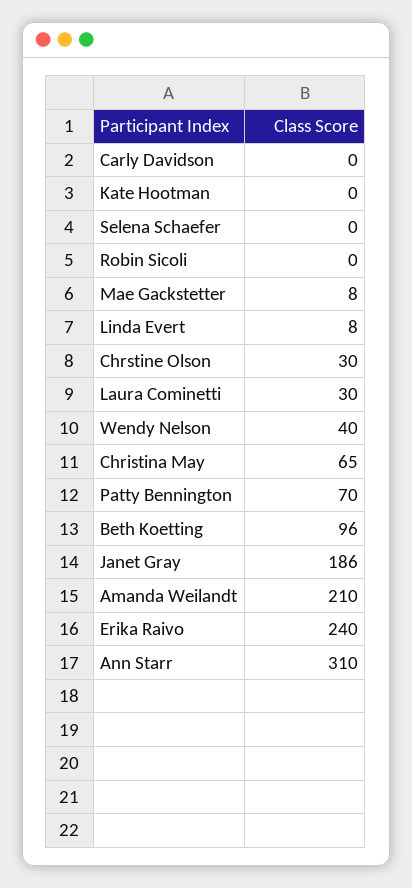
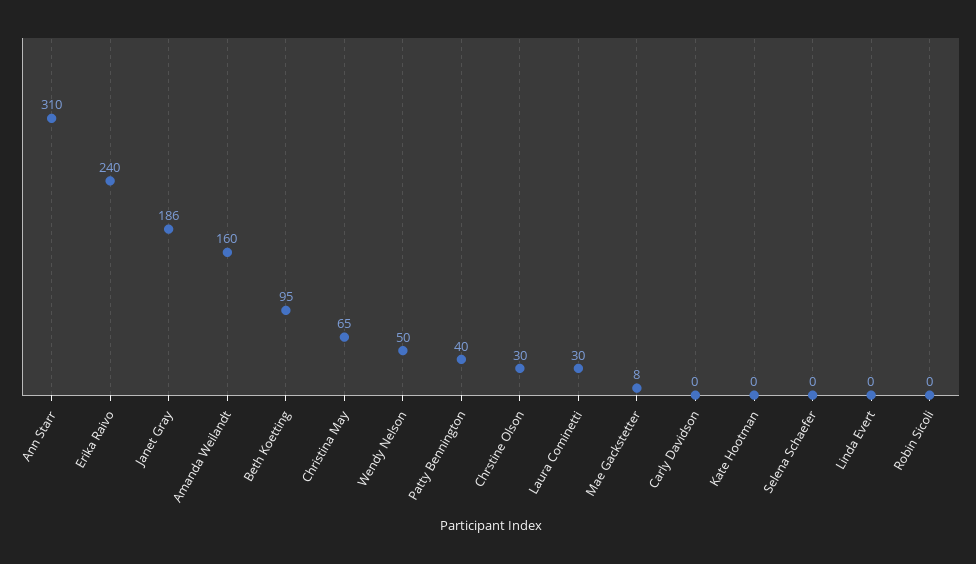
  {
    "Carly Davidson": 0,
    "Kate Hootman": 0,
    "Selena Schaefer": 0,
    "Robin Sicoli": 0,
    "Mae Gackstetter": 8,
-   "Linda Evert": 8,
+   "Linda Evert": 0,
    "Chrstine Olson": 30,
    "Laura Cominetti": 30,
-   "Wendy Nelson": 40,
+   "Wendy Nelson": 50,
    "Christina May": 65,
-   "Patty Bennington": 70,
+   "Patty Bennington": 40,
-   "Beth Koetting": 96,
+   "Beth Koetting": 95,
    "Janet Gray": 186,
-   "Amanda Weilandt": 210,
+   "Amanda Weilandt": 160,
    "Erika Raivo": 240,
    "Ann Starr": 310
  }

